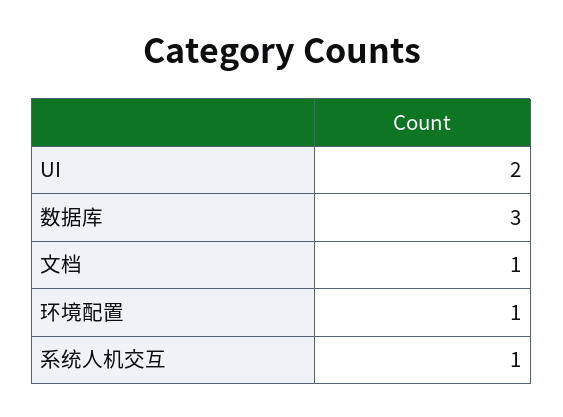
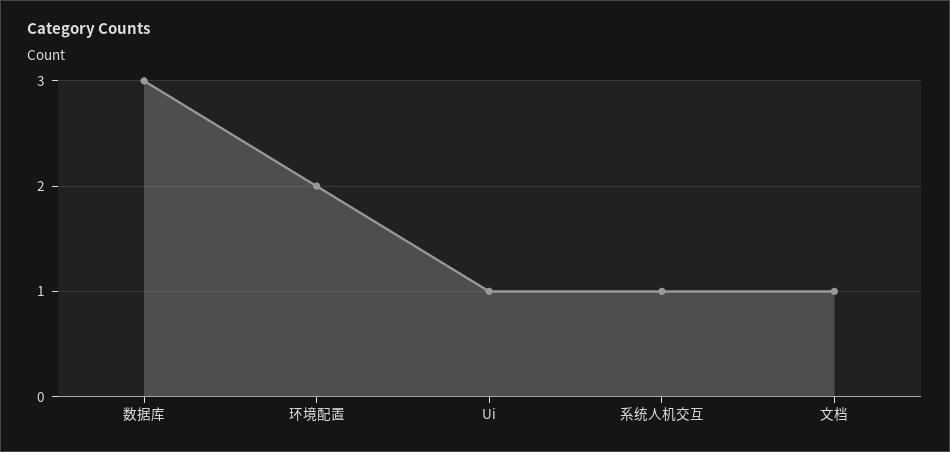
  {
-   "UI": 2,
+   "UI": 1,
    "数据库": 3,
    "文档": 1,
-   "环境配置": 1,
+   "环境配置": 2,
    "系统人机交互": 1
  }

